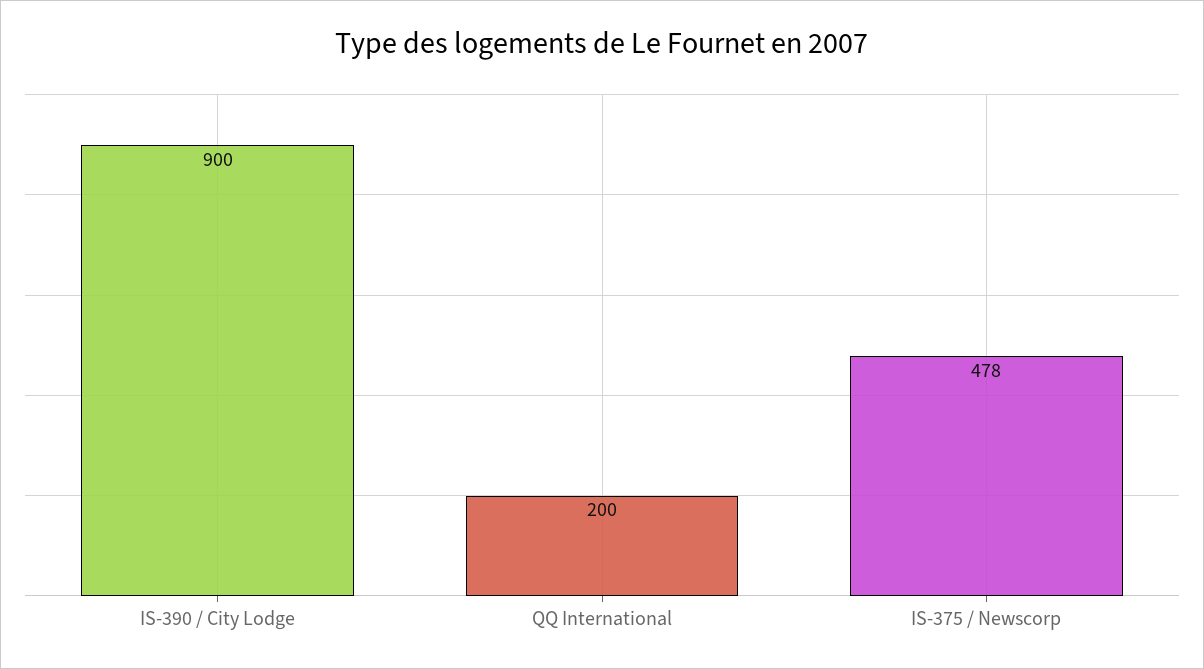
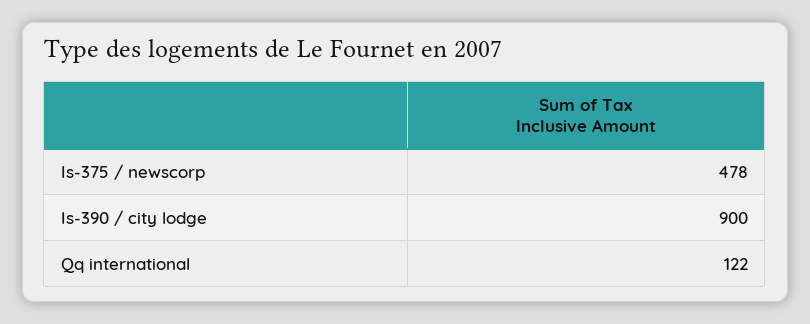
  {
    "IS-390 / City Lodge": 900,
-   "QQ International": 200,
+   "QQ International": 122,
    "IS-375 / Newscorp": 478
  }

